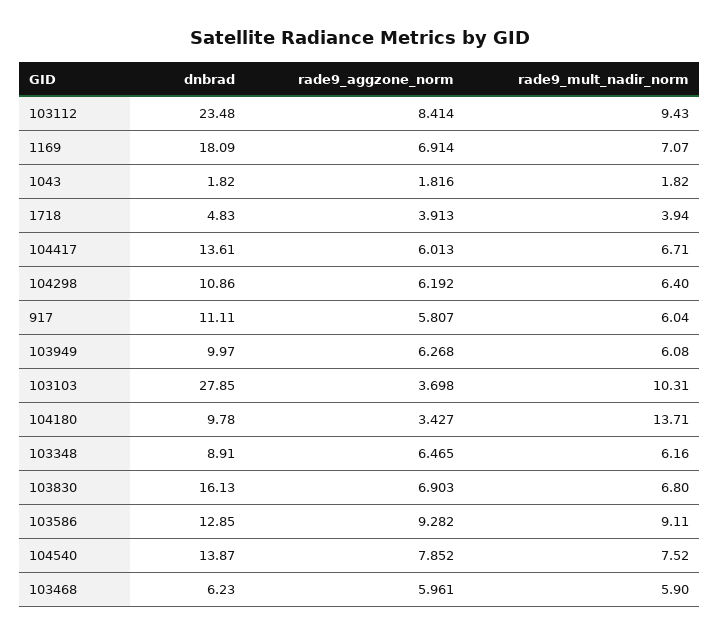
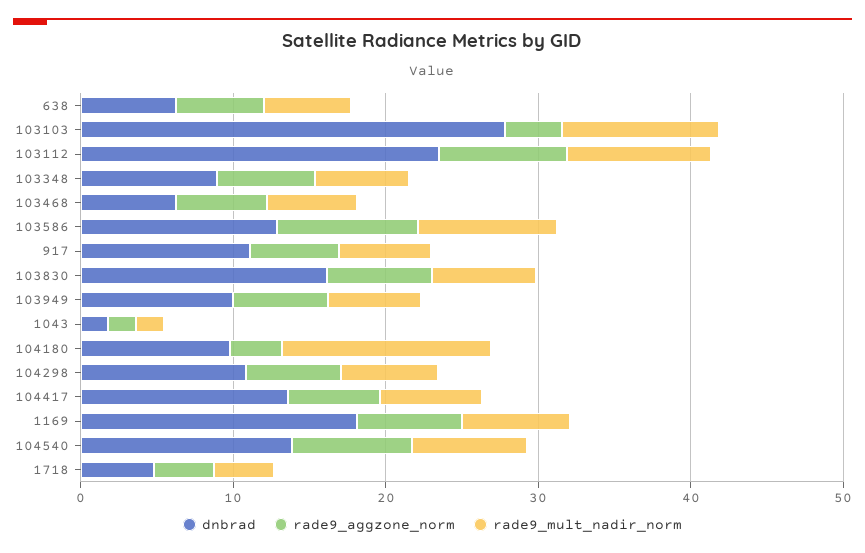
  {
    "dnbrad": {
      "103112": 23.48,
      "1169": 18.09,
      "1043": 1.82,
      "1718": 4.83,
      "104417": 13.61,
      "104298": 10.86,
      "917": 11.11,
      "103949": 9.97,
      "103103": 27.85,
      "104180": 9.78,
      "103348": 8.91,
      "103830": 16.13,
      "103586": 12.85,
      "104540": 13.87,
-     "103468": 6.23
+     "103468": 6.23,
+     "638": 6
    },
    "rade9_aggzone_norm": {
      "103112": 8.414,
      "1169": 6.914,
      "1043": 1.816,
      "1718": 3.913,
      "104417": 6.013,
      "104298": 6.192,
      "917": 5.807,
      "103949": 6.268,
      "103103": 3.698,
      "104180": 3.427,
      "103348": 6.465,
      "103830": 6.903,
      "103586": 9.282,
      "104540": 7.852,
-     "103468": 5.961
+     "103468": 5.961,
+     "638": 6
    },
    "rade9_mult_nadir_norm": {
      "103112": 9.43,
      "1169": 7.07,
      "1043": 1.82,
      "1718": 3.94,
      "104417": 6.71,
      "104298": 6.4,
      "917": 6.04,
      "103949": 6.08,
      "103103": 10.31,
      "104180": 13.71,
      "103348": 6.16,
      "103830": 6.8,
      "103586": 9.11,
      "104540": 7.52,
-     "103468": 5.9
+     "103468": 5.9,
+     "638": 6
    }
  }

